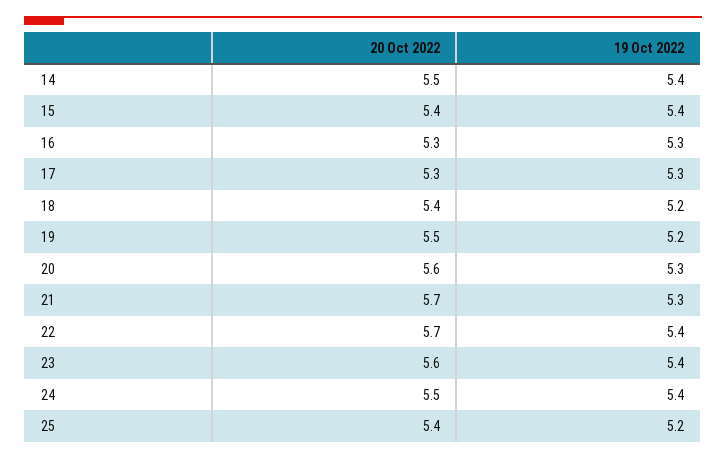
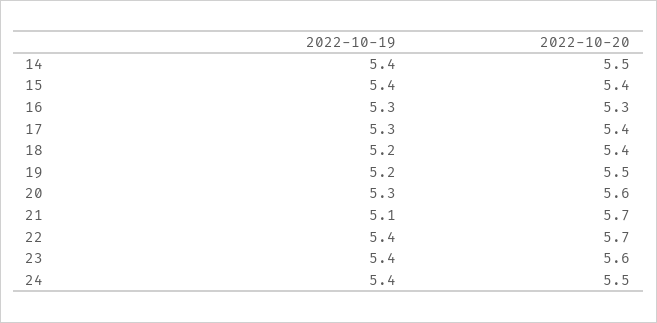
  {
    "20 Oct 2022": {
      "14": 5.5,
      "15": 5.4,
      "16": 5.3,
-     "17": 5.3,
+     "17": 5.4,
      "18": 5.4,
      "19": 5.5,
      "20": 5.6,
      "21": 5.7,
      "22": 5.7,
      "23": 5.6,
-     "24": 5.5,
+     "24": 5.5
-     "25": 5.4
    },
    "19 Oct 2022": {
      "14": 5.4,
      "15": 5.4,
      "16": 5.3,
      "17": 5.3,
      "18": 5.2,
      "19": 5.2,
      "20": 5.3,
-     "21": 5.3,
+     "21": 5.1,
      "22": 5.4,
      "23": 5.4,
-     "24": 5.4,
+     "24": 5.4
-     "25": 5.2
    }
  }

